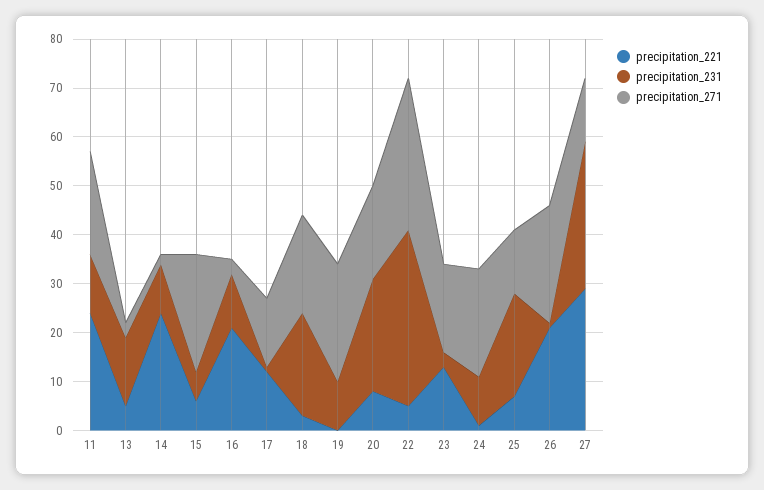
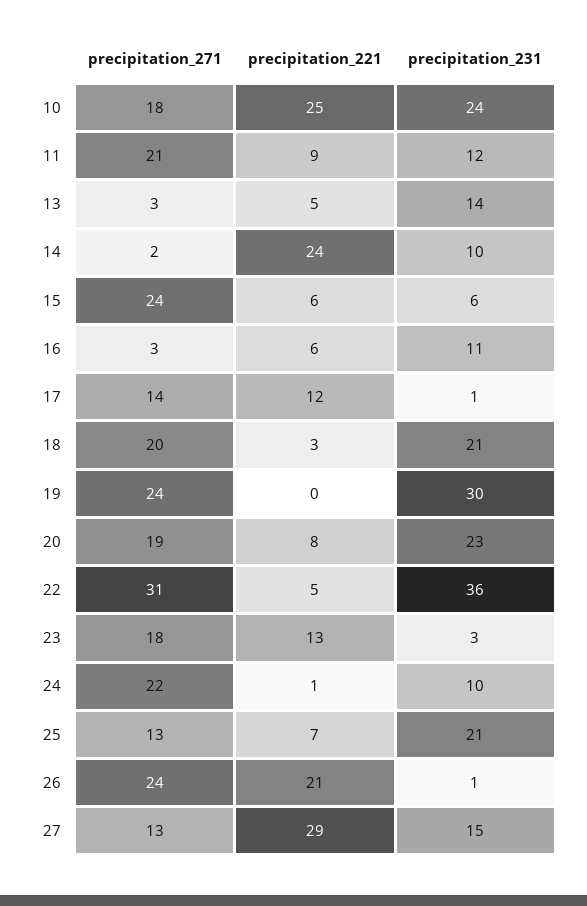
  {
    "precipitation_221": {
-     "11": 25,
+     "11": 9,
      "13": 5,
      "14": 24,
      "15": 6,
-     "16": 20,
+     "16": 6,
      "17": 12,
      "18": 3,
      "19": 0,
      "20": 8,
      "22": 5,
      "23": 13,
      "24": 1,
      "25": 7,
      "26": 21,
-     "27": 29
+     "27": 29,
+     "10": 25
    },
    "precipitation_231": {
      "11": 12,
      "13": 14,
      "14": 10,
      "15": 6,
      "16": 11,
      "17": 1,
      "18": 21,
-     "19": 10,
+     "19": 30,
      "20": 23,
      "22": 36,
      "23": 3,
      "24": 10,
      "25": 21,
      "26": 1,
-     "27": 30
+     "27": 15,
+     "10": 24
    },
    "precipitation_271": {
      "11": 21,
      "13": 3,
      "14": 2,
      "15": 24,
      "16": 3,
      "17": 14,
      "18": 20,
      "19": 24,
      "20": 19,
      "22": 31,
      "23": 18,
      "24": 22,
      "25": 13,
      "26": 24,
-     "27": 13
+     "27": 13,
+     "10": 18
    }
  }

